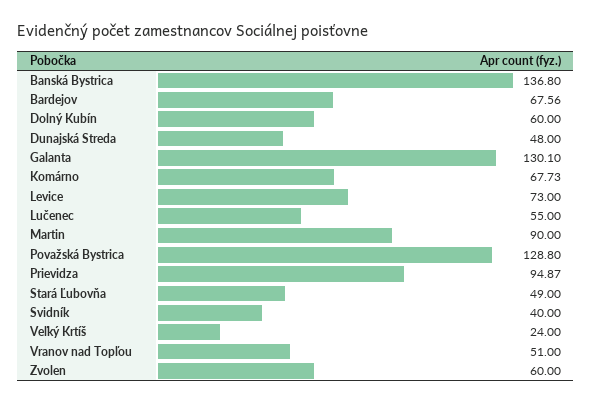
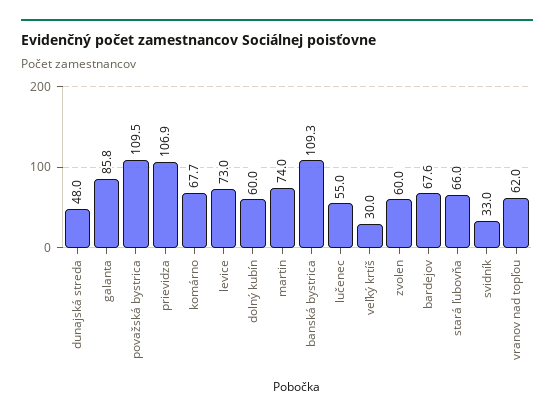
  {
-   "Banská Bystrica": 136.8,
+   "Banská Bystrica": 109.3,
    "Bardejov": 67.56,
    "Dolný Kubín": 60,
    "Dunajská Streda": 48,
-   "Galanta": 130.1,
+   "Galanta": 85.8,
    "Komárno": 67.73,
    "Levice": 73,
    "Lučenec": 55,
-   "Martin": 90,
+   "Martin": 74,
-   "Považská Bystrica": 128.8,
+   "Považská Bystrica": 109.5,
-   "Prievidza": 94.87,
+   "Prievidza": 106.9,
-   "Stará Ľubovňa": 49,
+   "Stará Ľubovňa": 66,
-   "Svidník": 40,
+   "Svidník": 33,
-   "Veľký Krtíš": 24,
+   "Veľký Krtíš": 30,
-   "Vranov nad Topľou": 51,
+   "Vranov nad Topľou": 62,
    "Zvolen": 60
  }

